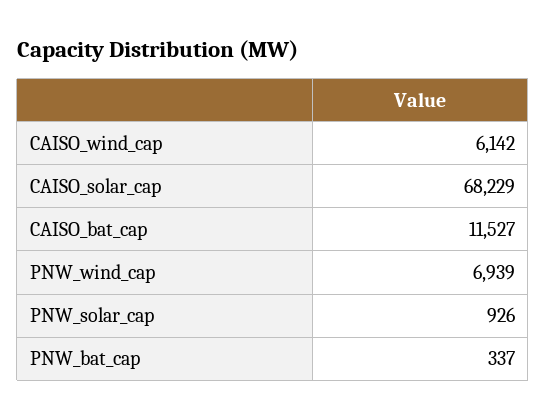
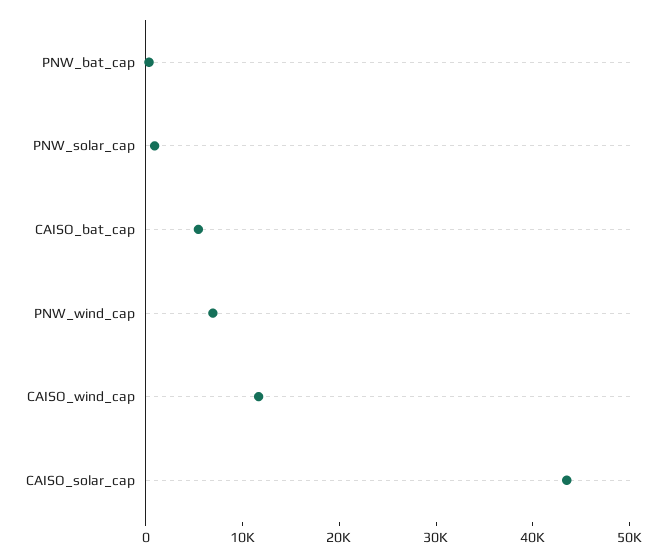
  {
-   "CAISO_wind_cap": 6142,
+   "CAISO_wind_cap": 12000,
-   "CAISO_solar_cap": 68229,
+   "CAISO_solar_cap": 44000,
-   "CAISO_bat_cap": 11527,
+   "CAISO_bat_cap": 6000,
    "PNW_wind_cap": 6939,
    "PNW_solar_cap": 926,
    "PNW_bat_cap": 337
  }

